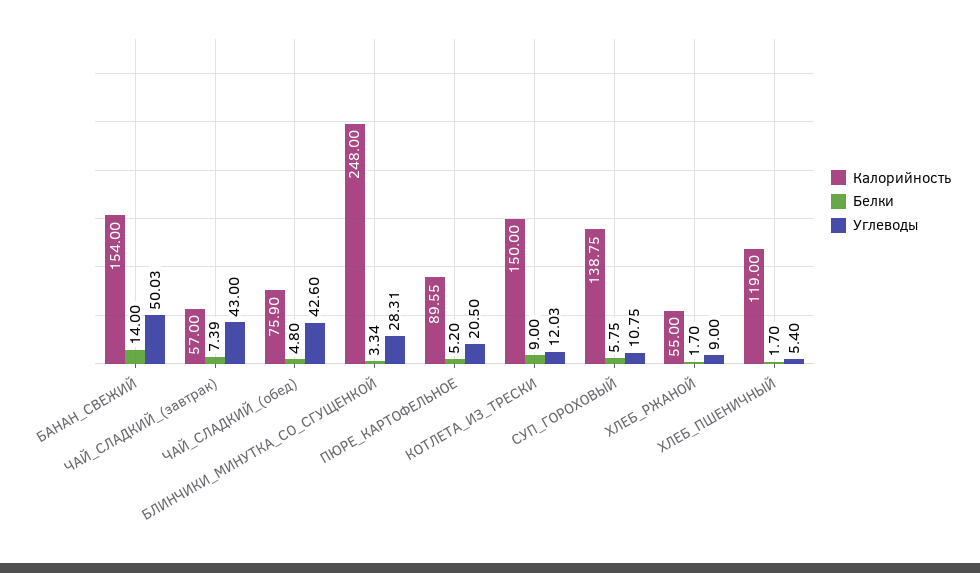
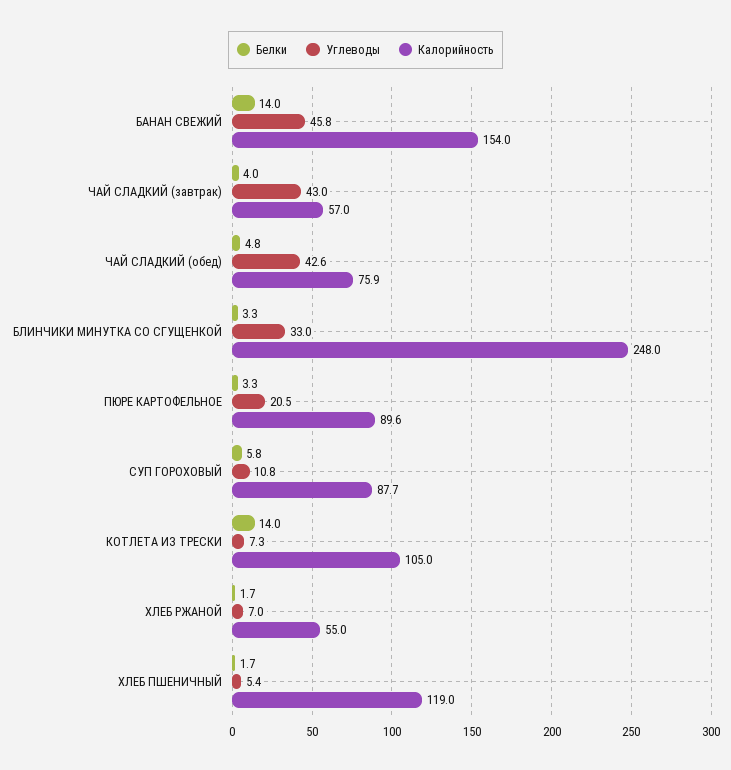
  {
    "Калорийность": {
      "БАНАН_СВЕЖИЙ": 154,
      "ЧАЙ_СЛАДКИЙ_(завтрак)": 57,
      "ЧАЙ_СЛАДКИЙ_(обед)": 75.9,
      "БЛИНЧИКИ_МИНУТКА_СО_СГУЩЕНКОЙ": 248,
      "ПЮРЕ_КАРТОФЕЛЬНОЕ": 89.55,
-     "КОТЛЕТА_ИЗ_ТРЕСКИ": 150,
+     "КОТЛЕТА_ИЗ_ТРЕСКИ": 105,
-     "СУП_ГОРОХОВЫЙ": 138.75,
+     "СУП_ГОРОХОВЫЙ": 87.7,
      "ХЛЕБ_РЖАНОЙ": 55,
      "ХЛЕБ_ПШЕНИЧНЫЙ": 119
    },
    "Белки": {
      "БАНАН_СВЕЖИЙ": 14,
-     "ЧАЙ_СЛАДКИЙ_(завтрак)": 7.39,
+     "ЧАЙ_СЛАДКИЙ_(завтрак)": 4,
      "ЧАЙ_СЛАДКИЙ_(обед)": 4.8,
      "БЛИНЧИКИ_МИНУТКА_СО_СГУЩЕНКОЙ": 3.34,
-     "ПЮРЕ_КАРТОФЕЛЬНОЕ": 5.2,
+     "ПЮРЕ_КАРТОФЕЛЬНОЕ": 3.3,
-     "КОТЛЕТА_ИЗ_ТРЕСКИ": 9,
+     "КОТЛЕТА_ИЗ_ТРЕСКИ": 14,
      "СУП_ГОРОХОВЫЙ": 5.75,
      "ХЛЕБ_РЖАНОЙ": 1.7,
      "ХЛЕБ_ПШЕНИЧНЫЙ": 1.7
    },
    "Углеводы": {
-     "БАНАН_СВЕЖИЙ": 50.03,
+     "БАНАН_СВЕЖИЙ": 45.8,
      "ЧАЙ_СЛАДКИЙ_(завтрак)": 43,
      "ЧАЙ_СЛАДКИЙ_(обед)": 42.6,
-     "БЛИНЧИКИ_МИНУТКА_СО_СГУЩЕНКОЙ": 28.31,
+     "БЛИНЧИКИ_МИНУТКА_СО_СГУЩЕНКОЙ": 33,
      "ПЮРЕ_КАРТОФЕЛЬНОЕ": 20.5,
-     "КОТЛЕТА_ИЗ_ТРЕСКИ": 12.03,
+     "КОТЛЕТА_ИЗ_ТРЕСКИ": 7.3,
      "СУП_ГОРОХОВЫЙ": 10.75,
-     "ХЛЕБ_РЖАНОЙ": 9,
+     "ХЛЕБ_РЖАНОЙ": 7,
      "ХЛЕБ_ПШЕНИЧНЫЙ": 5.4
    }
  }

